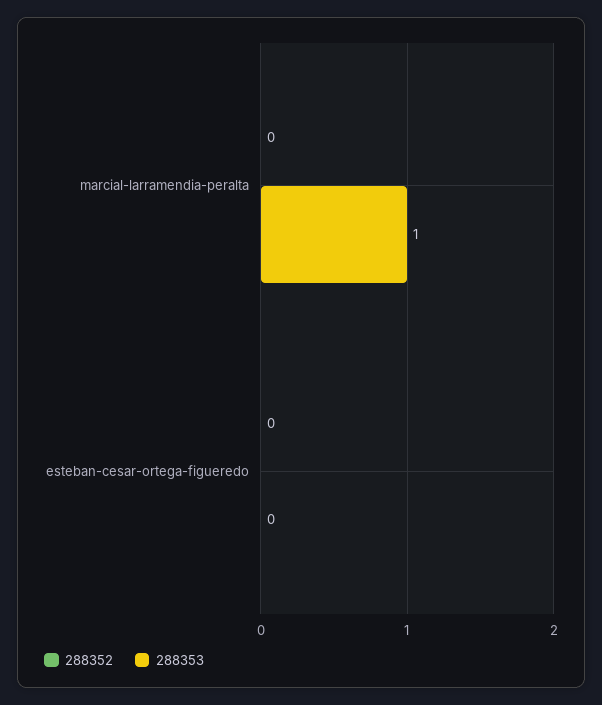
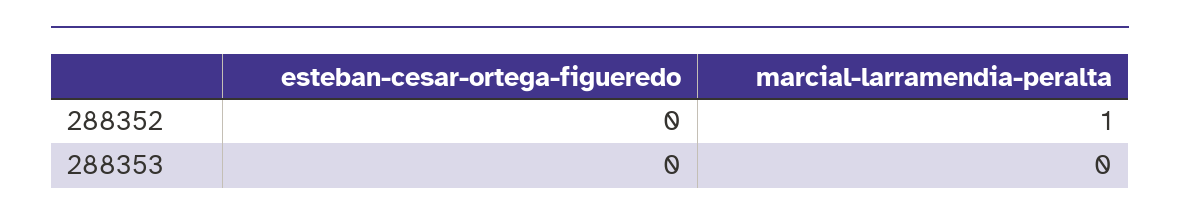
  {
    "288352": {
-     "marcial-larramendia-peralta": 0,
+     "marcial-larramendia-peralta": 1,
      "esteban-cesar-ortega-figueredo": 0
    },
    "288353": {
-     "marcial-larramendia-peralta": 1,
+     "marcial-larramendia-peralta": 0,
      "esteban-cesar-ortega-figueredo": 0
    }
  }

